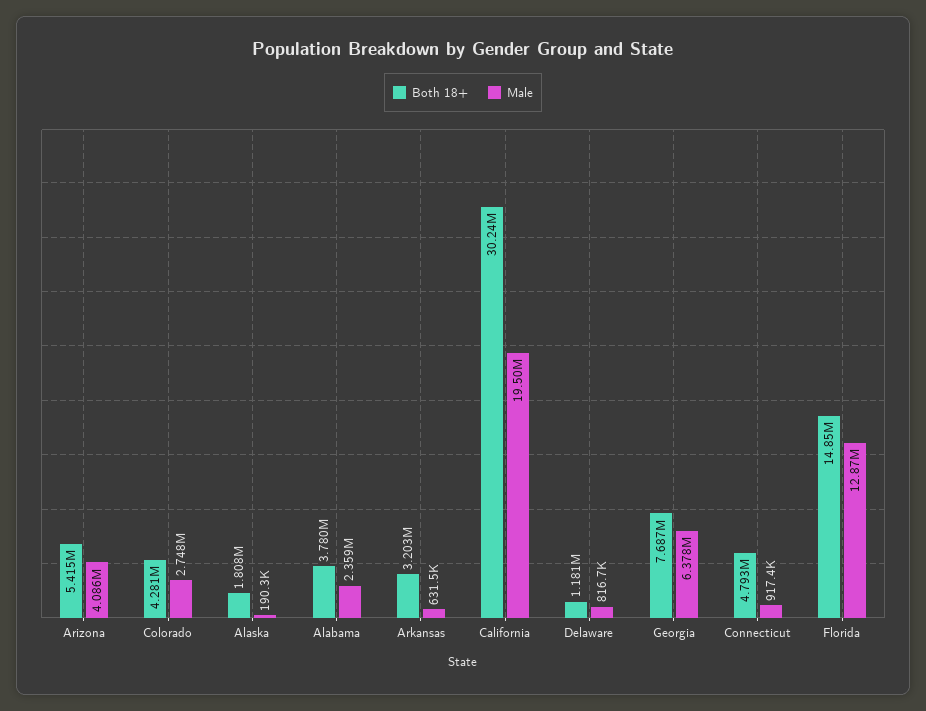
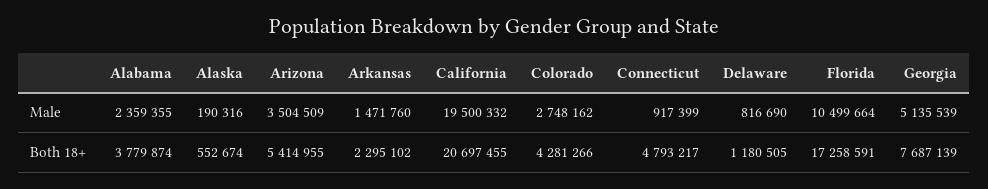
  {
    "Both 18+": {
      "Arizona": 5414955,
      "Colorado": 4281266,
-     "Alaska": 1808000,
+     "Alaska": 552674,
      "Alabama": 3779874,
-     "Arkansas": 3203000,
+     "Arkansas": 2295102,
-     "California": 30240000,
+     "California": 20697455,
      "Delaware": 1180505,
      "Georgia": 7687139,
      "Connecticut": 4793217,
-     "Florida": 14850000
+     "Florida": 17258591
    },
    "Male": {
-     "Arizona": 4086000,
+     "Arizona": 3504509,
      "Colorado": 2748162,
      "Alaska": 190316,
      "Alabama": 2359355,
-     "Arkansas": 631500,
+     "Arkansas": 1471760,
      "California": 19500332,
      "Delaware": 816690,
-     "Georgia": 6378000,
+     "Georgia": 5135539,
      "Connecticut": 917399,
-     "Florida": 12870000
+     "Florida": 10499664
    }
  }

